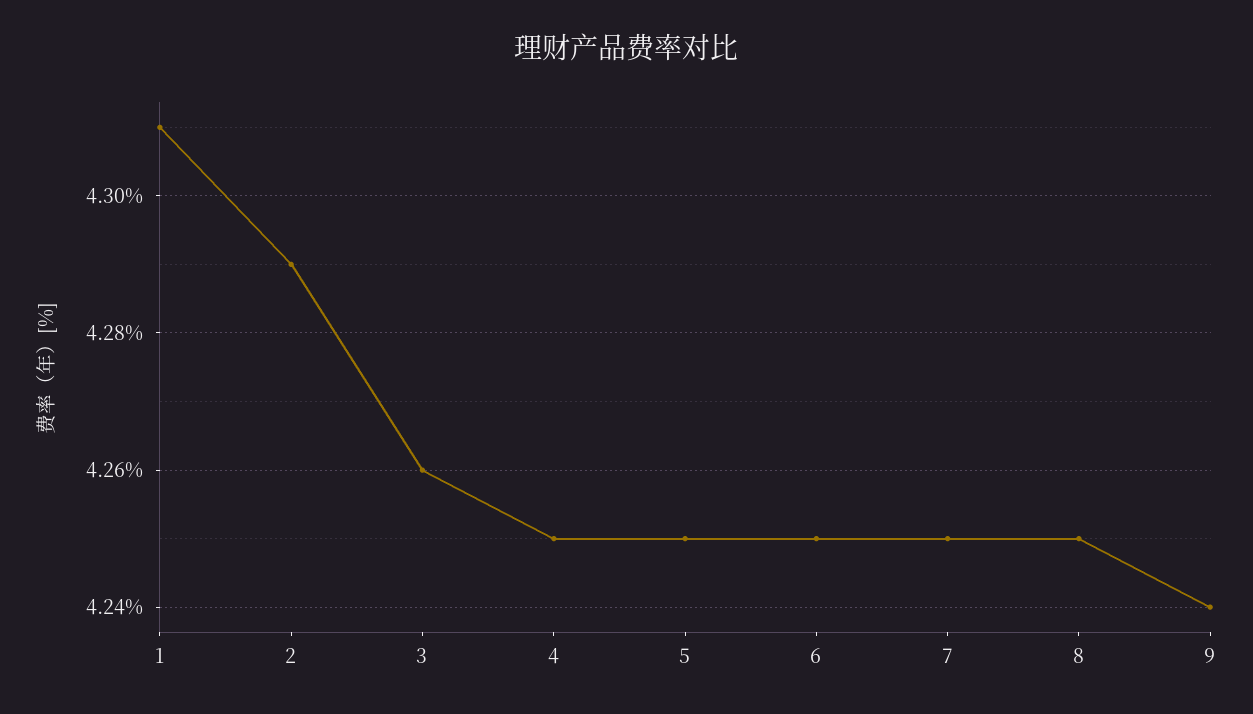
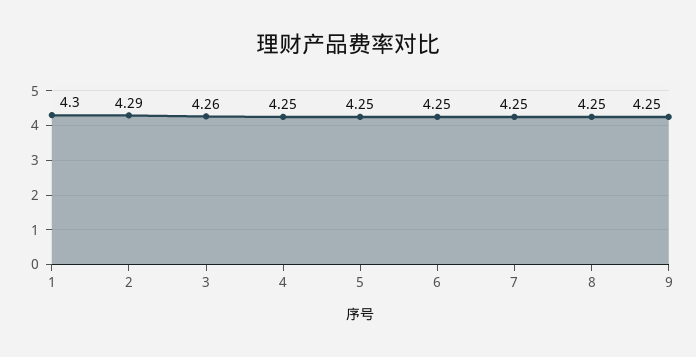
  {
-   "1": 4.31,
+   "1": 4.3,
    "2": 4.29,
    "3": 4.26,
    "4": 4.25,
    "5": 4.25,
    "6": 4.25,
    "7": 4.25,
    "8": 4.25,
-   "9": 4.24
+   "9": 4.25
  }

